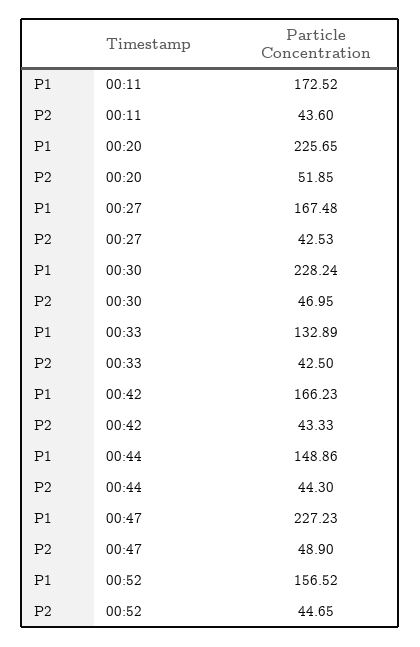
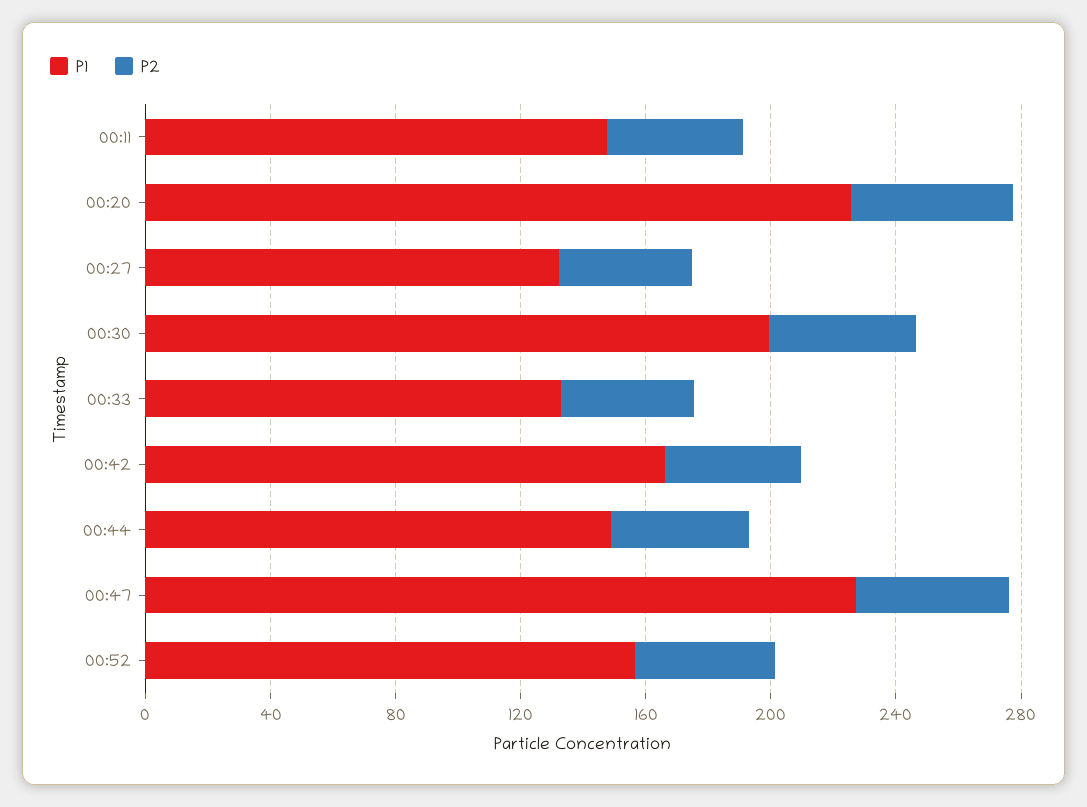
  {
    "P1": {
-     "00:11": 172.52,
+     "00:11": 150,
      "00:20": 225.65,
-     "00:27": 167.48,
+     "00:27": 130,
-     "00:30": 228.24,
+     "00:30": 200,
      "00:33": 132.89,
      "00:42": 166.23,
      "00:44": 148.86,
      "00:47": 227.23,
      "00:52": 156.52
    },
    "P2": {
      "00:11": 43.6,
      "00:20": 51.85,
      "00:27": 42.53,
      "00:30": 46.95,
      "00:33": 42.5,
      "00:42": 43.33,
      "00:44": 44.3,
      "00:47": 48.9,
      "00:52": 44.65
    }
  }

